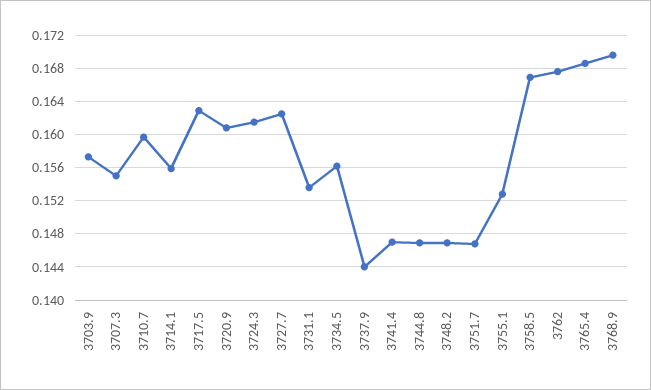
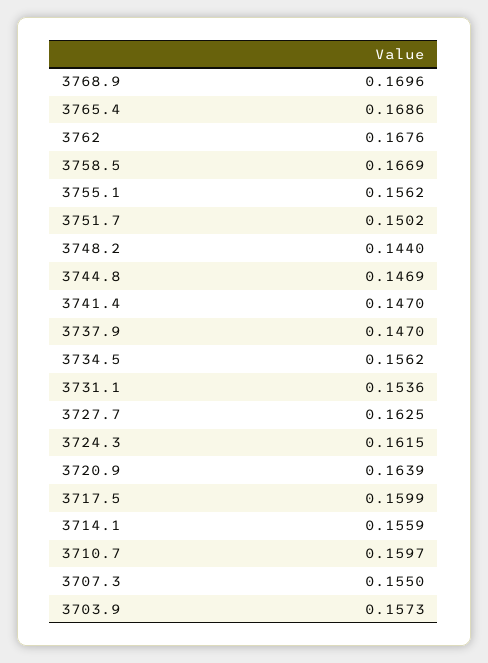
  {
    "3703.9": 0.1573,
    "3707.3": 0.155,
    "3710.7": 0.1597,
    "3714.1": 0.1559,
-   "3717.5": 0.163,
+   "3717.5": 0.1599,
-   "3720.9": 0.161,
+   "3720.9": 0.1639,
    "3724.3": 0.1615,
    "3727.7": 0.1625,
    "3731.1": 0.1536,
    "3734.5": 0.1562,
-   "3737.9": 0.144,
+   "3737.9": 0.147,
    "3741.4": 0.147,
    "3744.8": 0.1469,
-   "3748.2": 0.147,
+   "3748.2": 0.144,
-   "3751.7": 0.147,
+   "3751.7": 0.1502,
-   "3755.1": 0.153,
+   "3755.1": 0.1562,
    "3758.5": 0.1669,
    "3762": 0.1676,
    "3765.4": 0.1686,
    "3768.9": 0.1696
  }

